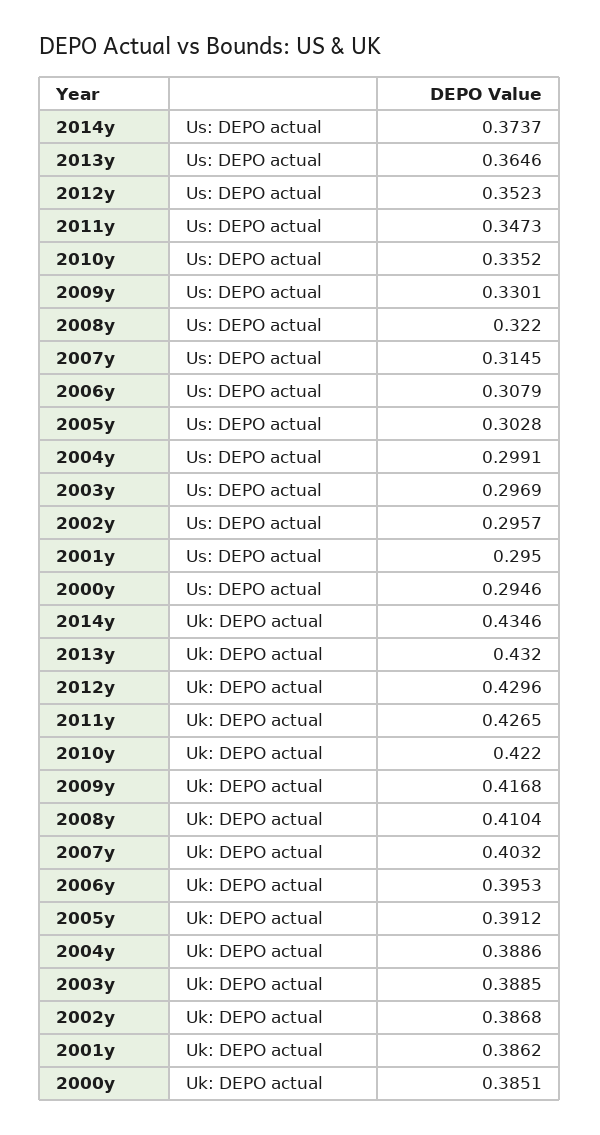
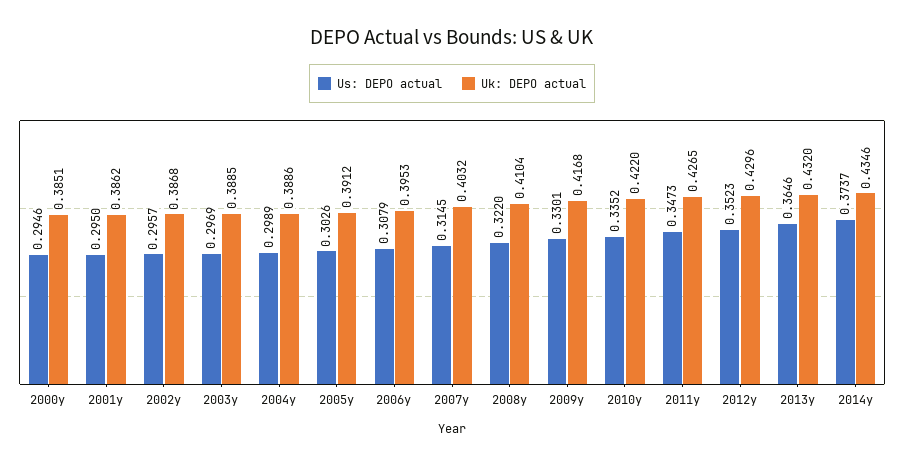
  {
    "Us: DEPO actual": {
      "2014y": 0.3737,
      "2013y": 0.3646,
      "2012y": 0.3523,
      "2011y": 0.3473,
      "2010y": 0.3352,
      "2009y": 0.3301,
      "2008y": 0.322,
      "2007y": 0.3145,
      "2006y": 0.3079,
-     "2005y": 0.3028,
+     "2005y": 0.3026,
-     "2004y": 0.2991,
+     "2004y": 0.2989,
      "2003y": 0.2969,
      "2002y": 0.2957,
      "2001y": 0.295,
      "2000y": 0.2946
    },
    "Uk: DEPO actual": {
      "2014y": 0.4346,
      "2013y": 0.432,
      "2012y": 0.4296,
      "2011y": 0.4265,
      "2010y": 0.422,
      "2009y": 0.4168,
      "2008y": 0.4104,
      "2007y": 0.4032,
      "2006y": 0.3953,
      "2005y": 0.3912,
      "2004y": 0.3886,
      "2003y": 0.3885,
      "2002y": 0.3868,
      "2001y": 0.3862,
      "2000y": 0.3851
    }
  }

